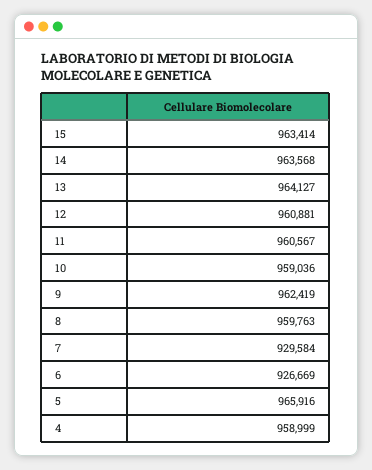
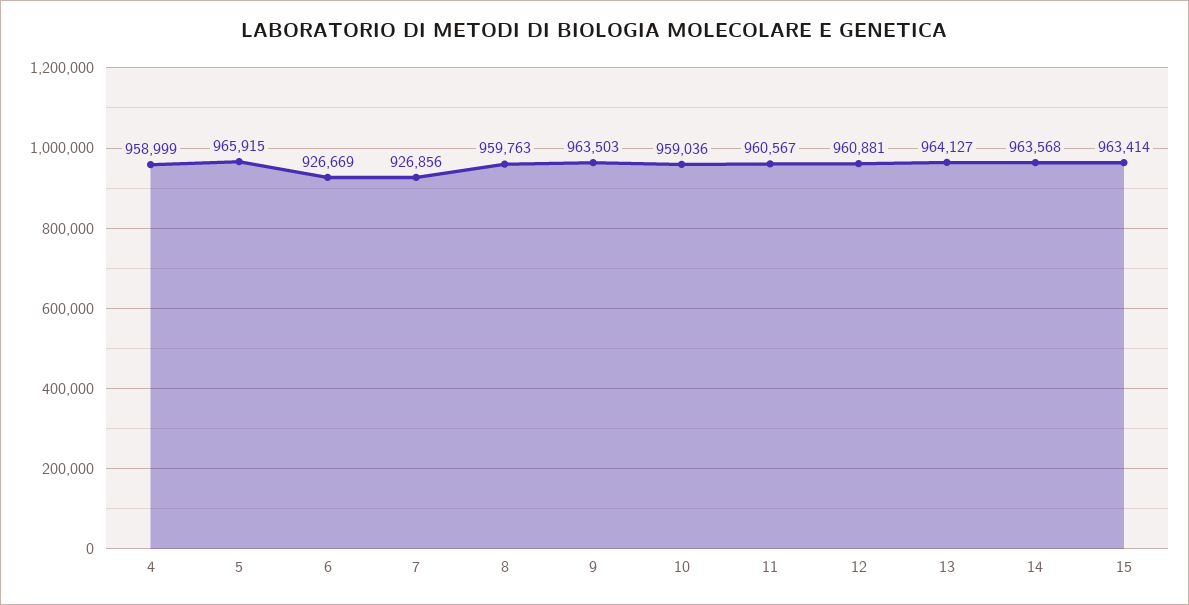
  {
    "15": 963414,
    "14": 963568,
    "13": 964127,
    "12": 960881,
    "11": 960567,
    "10": 959036,
-   "9": 962419,
+   "9": 963503,
    "8": 959763,
-   "7": 929584,
+   "7": 926856,
    "6": 926669,
-   "5": 965916,
+   "5": 965915,
    "4": 958999
  }

